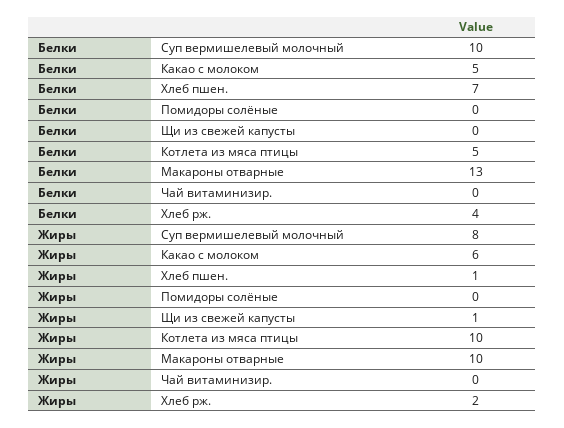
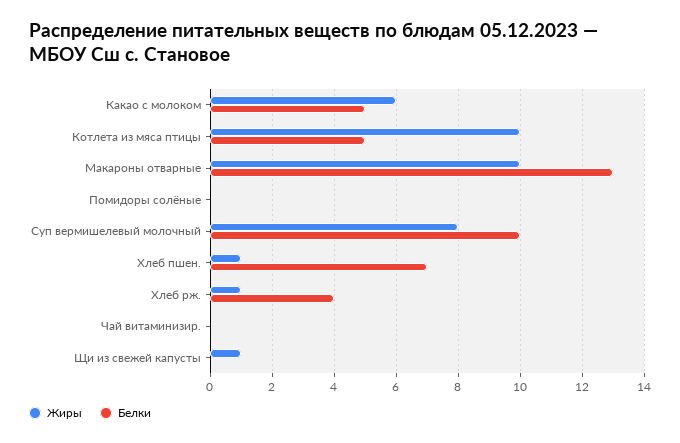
  {
    "Белки": {
      "Суп вермишелевый молочный": 10,
      "Какао с молоком": 5,
      "Хлеб пшен.": 7,
      "Помидоры солёные": 0,
      "Щи из свежей капусты": 0,
      "Котлета из мяса птицы": 5,
      "Макароны отварные": 13,
      "Чай витаминизир.": 0,
      "Хлеб рж.": 4
    },
    "Жиры": {
      "Суп вермишелевый молочный": 8,
      "Какао с молоком": 6,
      "Хлеб пшен.": 1,
      "Помидоры солёные": 0,
      "Щи из свежей капусты": 1,
      "Котлета из мяса птицы": 10,
      "Макароны отварные": 10,
      "Чай витаминизир.": 0,
-     "Хлеб рж.": 2
+     "Хлеб рж.": 1
    }
  }

